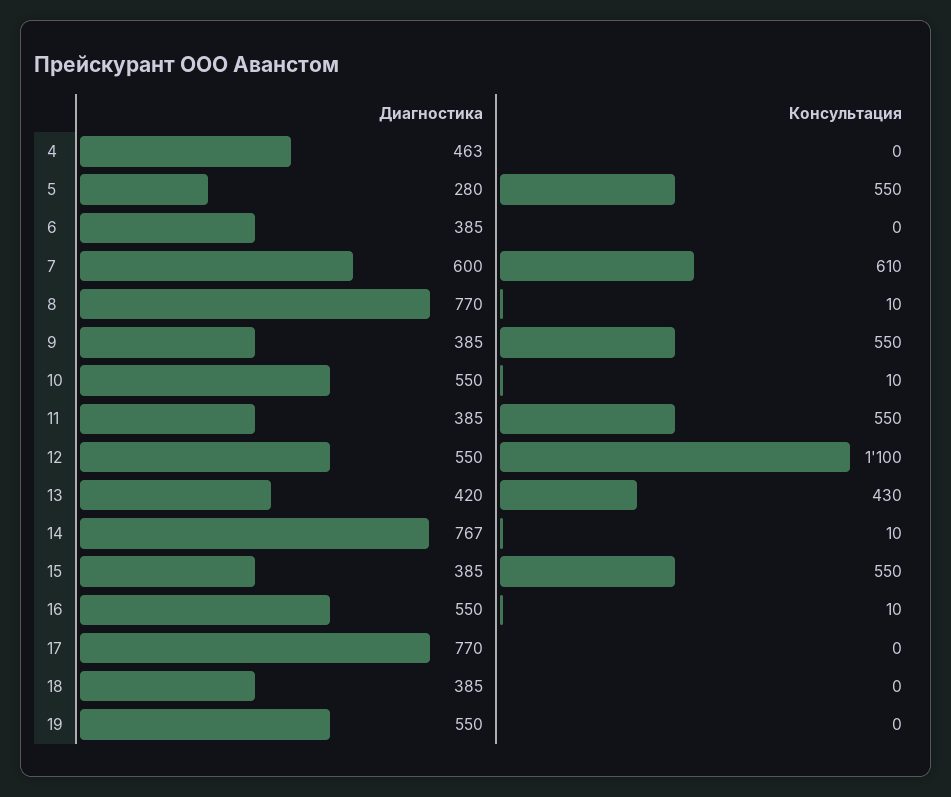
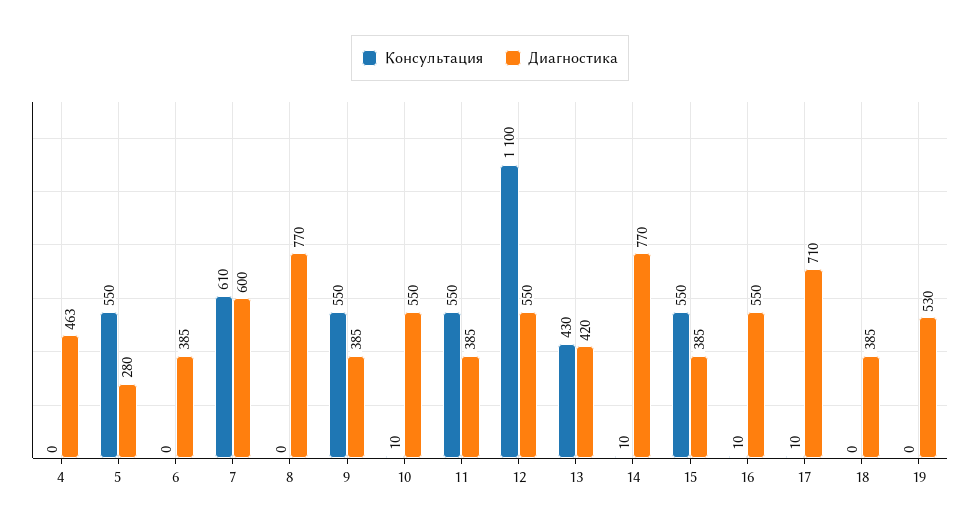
  {
    "Диагностика": {
      "4": 463,
      "5": 280,
      "6": 385,
      "7": 600,
      "8": 770,
      "9": 385,
      "10": 550,
      "11": 385,
      "12": 550,
      "13": 420,
-     "14": 767,
+     "14": 770,
      "15": 385,
      "16": 550,
-     "17": 770,
+     "17": 710,
      "18": 385,
-     "19": 550
+     "19": 530
    },
    "Консультация": {
      "4": 0,
      "5": 550,
      "6": 0,
      "7": 610,
-     "8": 10,
+     "8": 0,
      "9": 550,
      "10": 10,
      "11": 550,
      "12": 1100,
      "13": 430,
      "14": 10,
      "15": 550,
      "16": 10,
-     "17": 0,
+     "17": 10,
      "18": 0,
      "19": 0
    }
  }

